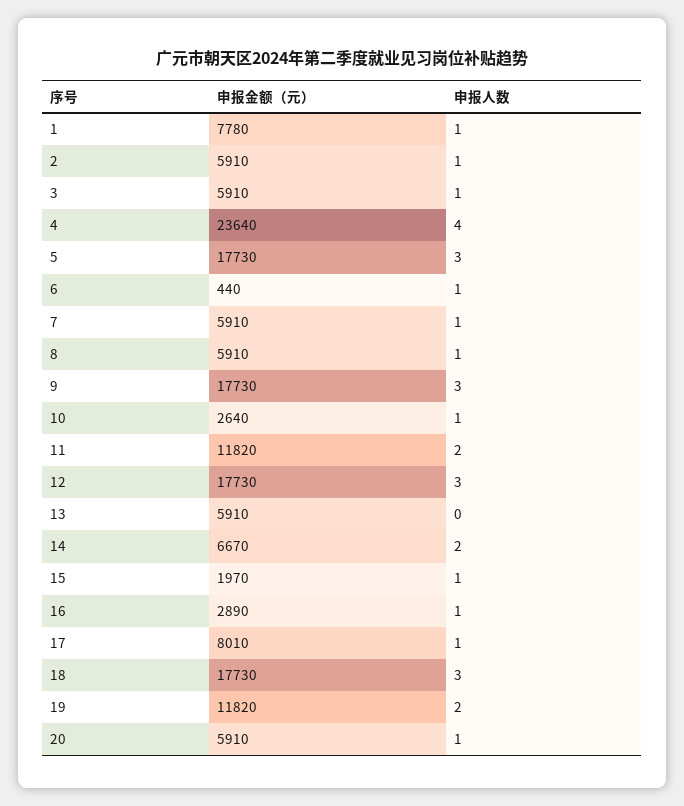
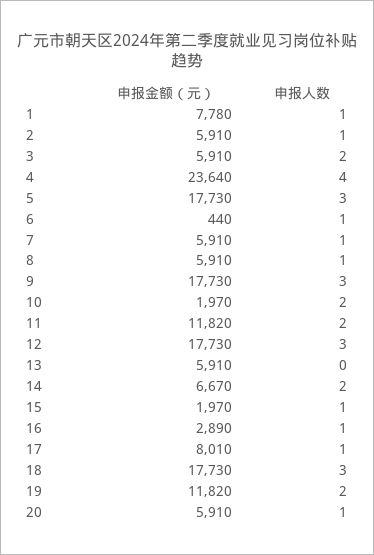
  {
    "申报金额（元）": {
      "1": 7780,
      "2": 5910,
      "3": 5910,
      "4": 23640,
      "5": 17730,
      "6": 440,
      "7": 5910,
      "8": 5910,
      "9": 17730,
-     "10": 2640,
+     "10": 1970,
      "11": 11820,
      "12": 17730,
      "13": 5910,
      "14": 6670,
      "15": 1970,
      "16": 2890,
      "17": 8010,
      "18": 17730,
      "19": 11820,
      "20": 5910
    },
    "申报人数": {
      "1": 1,
      "2": 1,
-     "3": 1,
+     "3": 2,
      "4": 4,
      "5": 3,
      "6": 1,
      "7": 1,
      "8": 1,
      "9": 3,
-     "10": 1,
+     "10": 2,
      "11": 2,
      "12": 3,
      "13": 0,
      "14": 2,
      "15": 1,
      "16": 1,
      "17": 1,
      "18": 3,
      "19": 2,
      "20": 1
    }
  }

